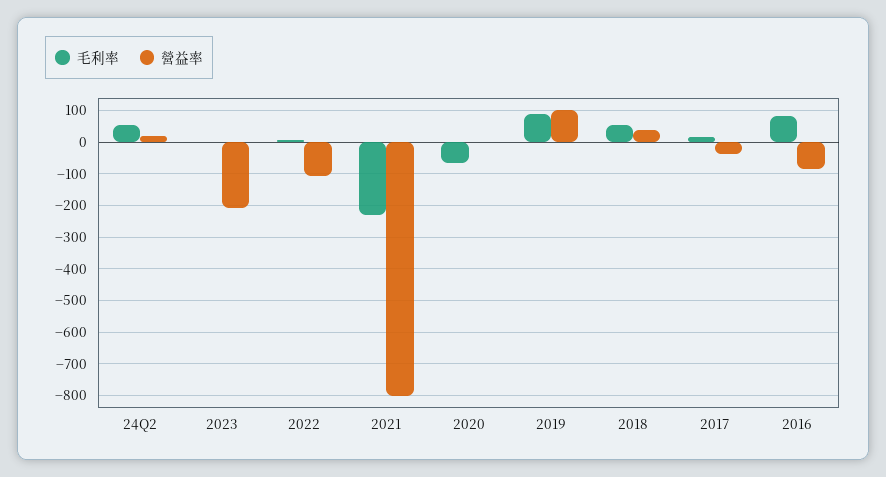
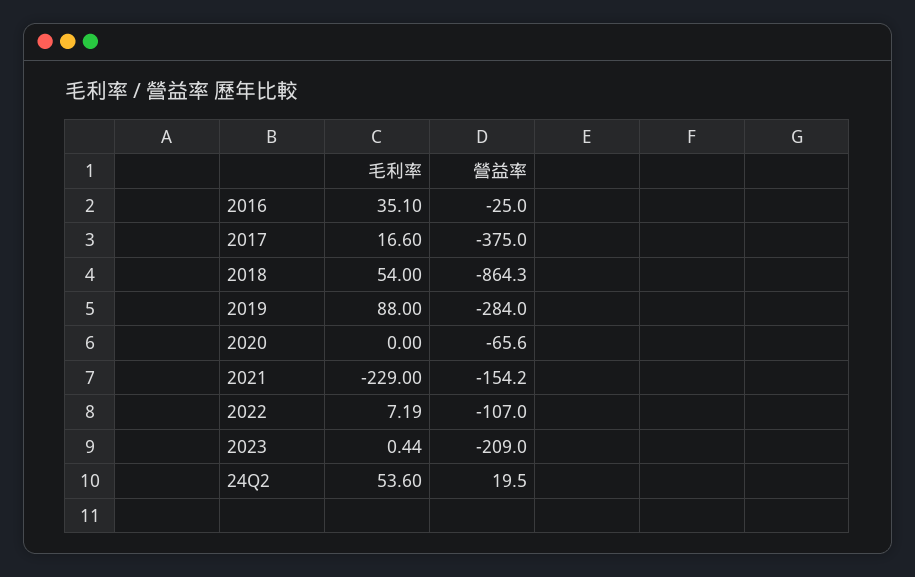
  {
    "毛利率": {
      "24Q2": 53.6,
      "2023": 0.44,
      "2022": 7.19,
      "2021": -229,
-     "2020": -60,
+     "2020": 0,
      "2019": 88,
      "2018": 54,
      "2017": 16.6,
-     "2016": 80
+     "2016": 35.1
    },
    "營益率": {
      "24Q2": 19.5,
      "2023": -209,
      "2022": -107,
-     "2021": -800,
+     "2021": -154.2,
-     "2020": 0,
+     "2020": -65.6,
-     "2019": 100,
+     "2019": -284,
-     "2018": 40,
+     "2018": -864.3,
-     "2017": -40,
+     "2017": -375,
-     "2016": -80
+     "2016": -25
    }
  }

